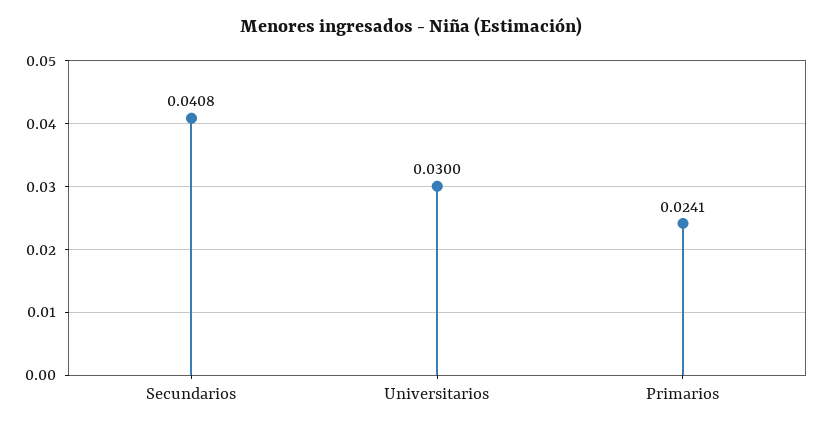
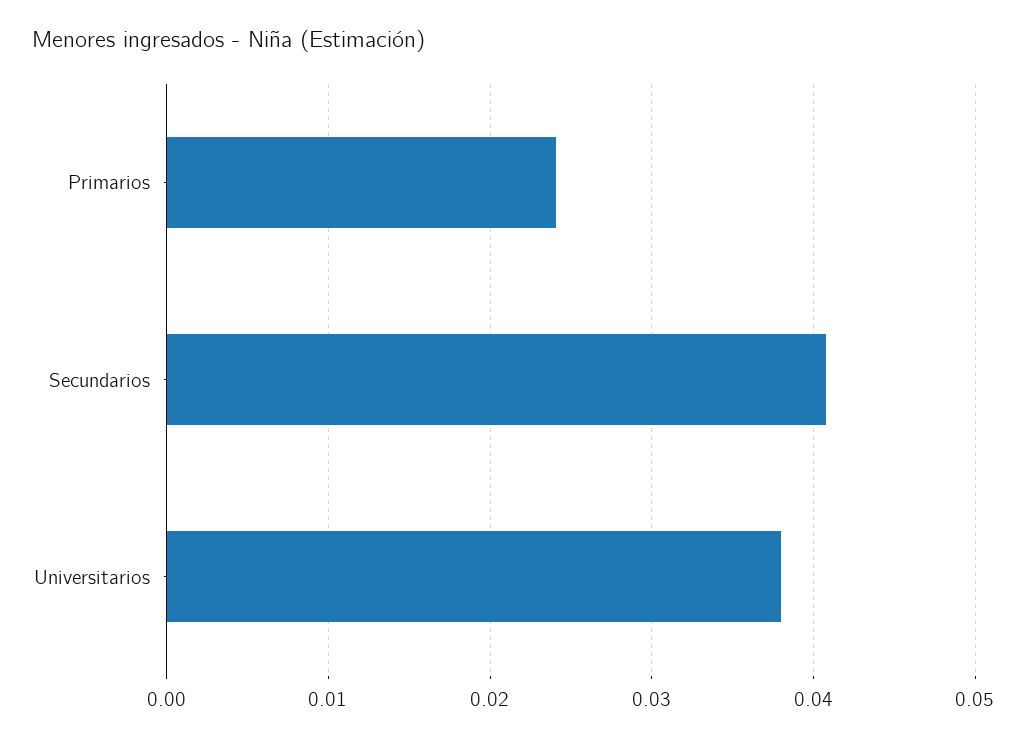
  {
    "Secundarios": 0.0408,
-   "Universitarios": 0.03,
+   "Universitarios": 0.038,
    "Primarios": 0.0241
  }

